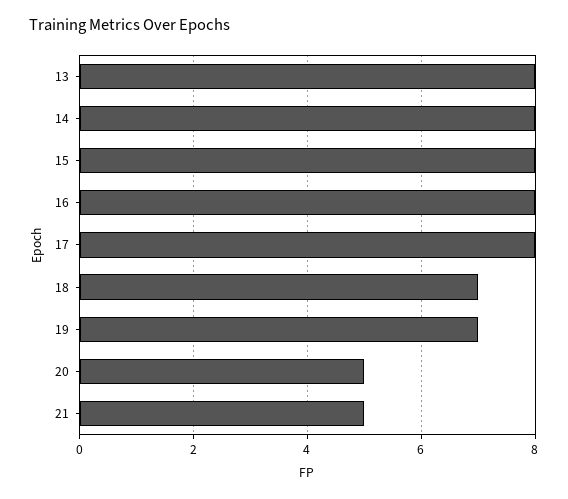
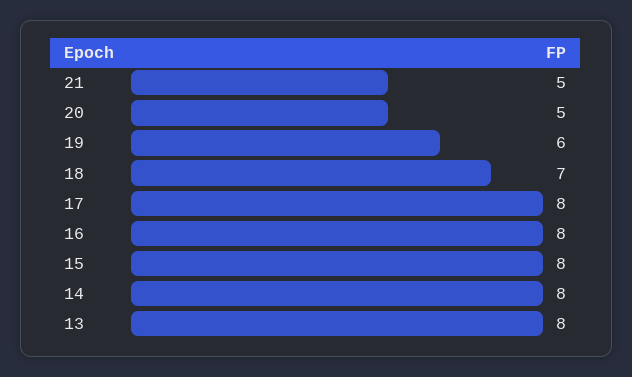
  {
    "13": 8,
    "14": 8,
    "15": 8,
    "16": 8,
    "17": 8,
    "18": 7,
-   "19": 7,
+   "19": 6,
    "20": 5,
    "21": 5
  }

